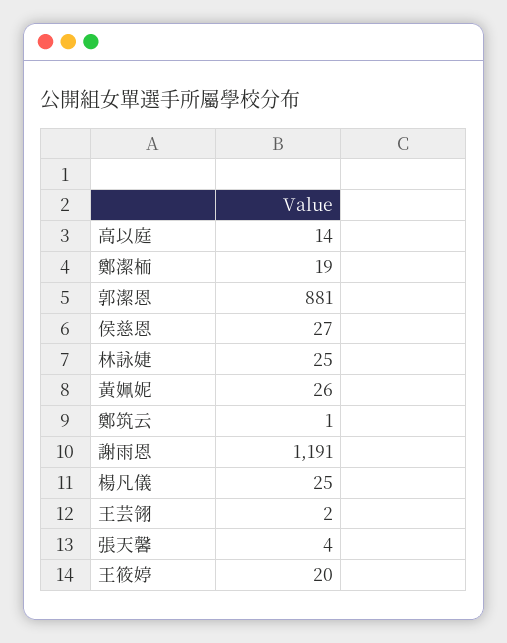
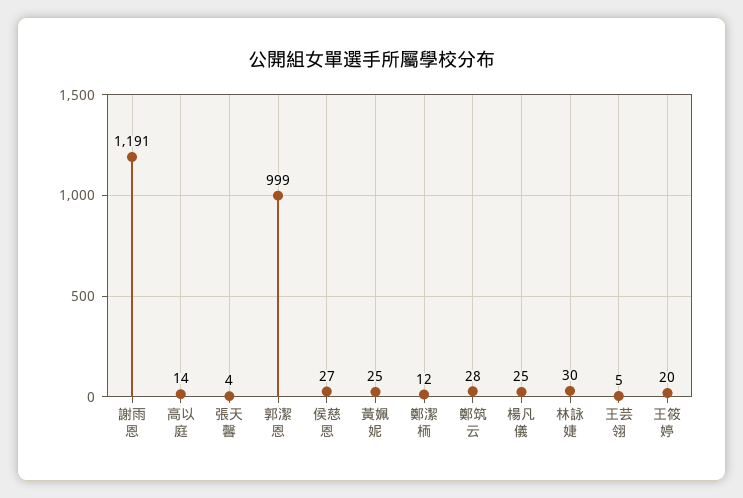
  {
    "高以庭": 14,
-   "鄭潔栭": 19,
+   "鄭潔栭": 12,
-   "郭潔恩": 881,
+   "郭潔恩": 999,
    "侯慈恩": 27,
-   "林詠婕": 25,
+   "林詠婕": 30,
-   "黃姵妮": 26,
+   "黃姵妮": 25,
-   "鄭筑云": 1,
+   "鄭筑云": 28,
    "謝雨恩": 1191,
    "楊凡儀": 25,
-   "王芸翎": 2,
+   "王芸翎": 5,
    "張天馨": 4,
    "王筱婷": 20
  }

